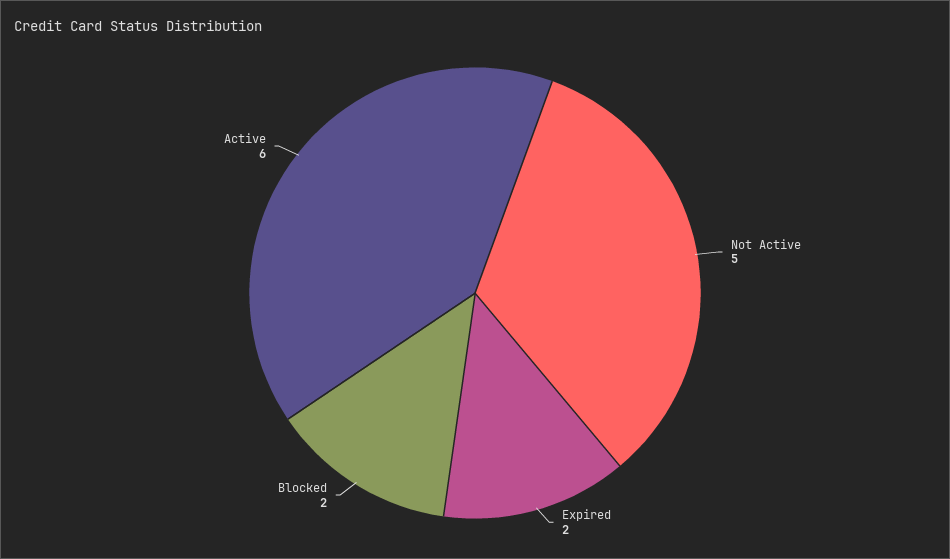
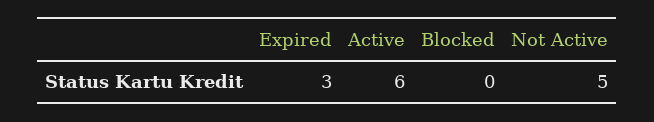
  {
    "Not Active": 5,
-   "Expired": 2,
+   "Expired": 3,
-   "Blocked": 2,
+   "Blocked": 0,
    "Active": 6
  }

